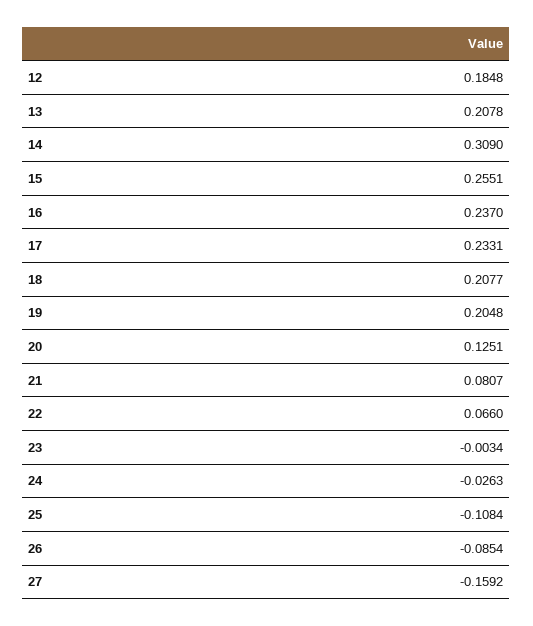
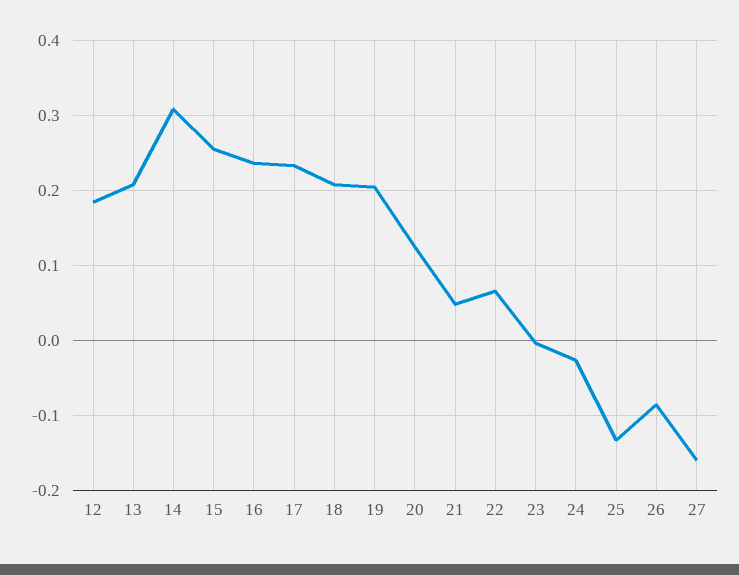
  {
    "12": 0.1848,
    "13": 0.2078,
    "14": 0.309,
    "15": 0.2551,
    "16": 0.237,
    "17": 0.2331,
    "18": 0.2077,
    "19": 0.2048,
    "20": 0.1251,
-   "21": 0.0807,
+   "21": 0.05,
    "22": 0.066,
    "23": -0.0034,
    "24": -0.0263,
-   "25": -0.1084,
+   "25": -0.13,
    "26": -0.0854,
    "27": -0.1592
  }

